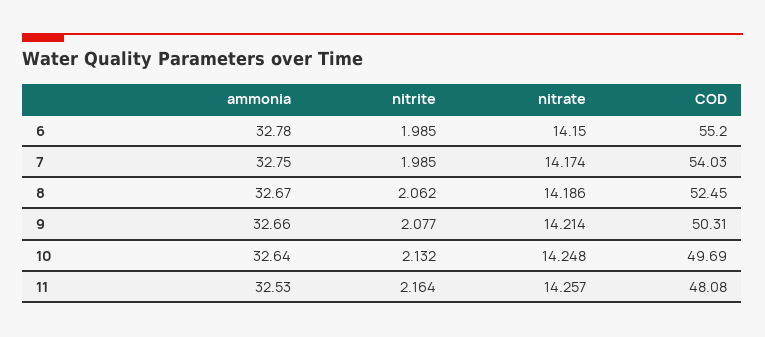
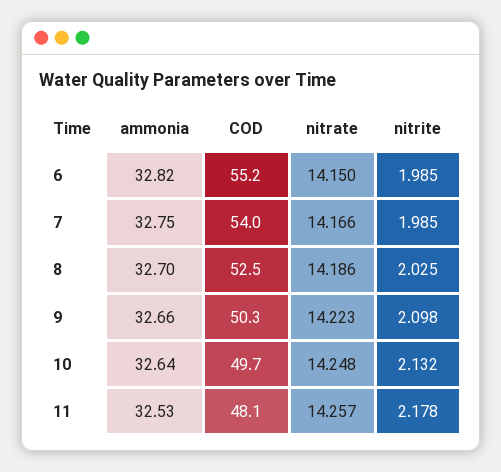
  {
    "ammonia": {
-     "6": 32.78,
+     "6": 32.82,
      "7": 32.75,
-     "8": 32.67,
+     "8": 32.7,
      "9": 32.66,
      "10": 32.64,
      "11": 32.53
    },
    "nitrite": {
      "6": 1.985,
      "7": 1.985,
-     "8": 2.062,
+     "8": 2.025,
-     "9": 2.077,
+     "9": 2.098,
      "10": 2.132,
-     "11": 2.164
+     "11": 2.178
    },
    "nitrate": {
      "6": 14.15,
-     "7": 14.174,
+     "7": 14.166,
      "8": 14.186,
-     "9": 14.214,
+     "9": 14.223,
      "10": 14.248,
      "11": 14.257
    },
    "COD": {
      "6": 55.2,
      "7": 54.03,
      "8": 52.45,
      "9": 50.31,
      "10": 49.69,
      "11": 48.08
    }
  }

